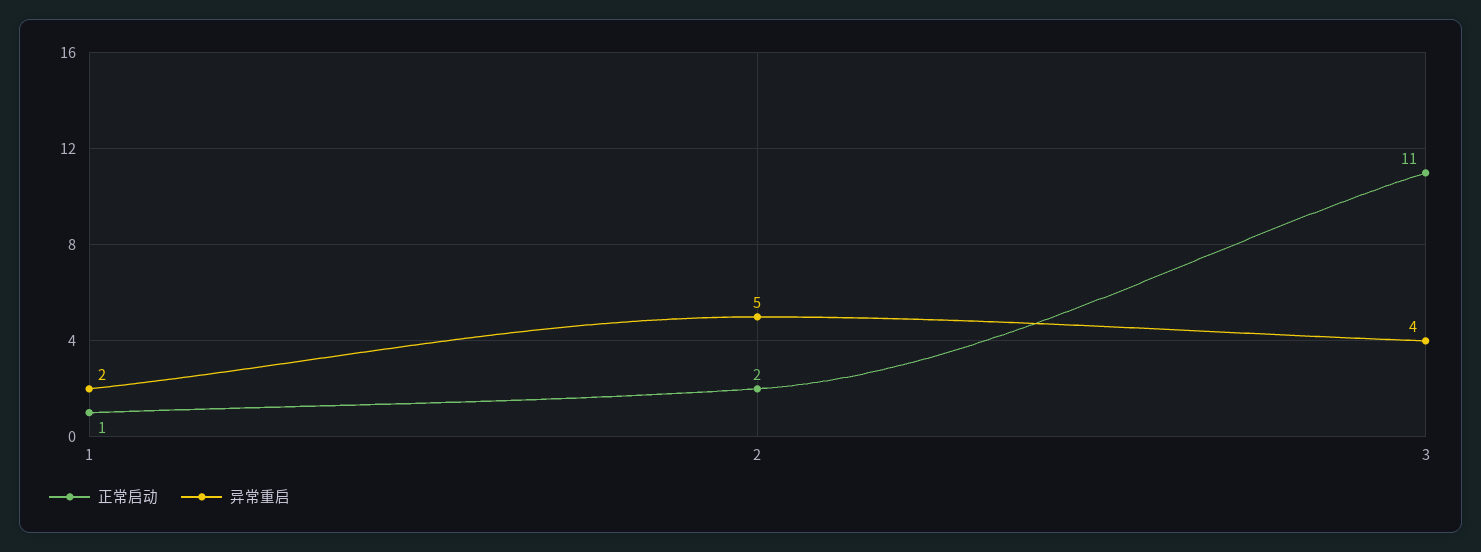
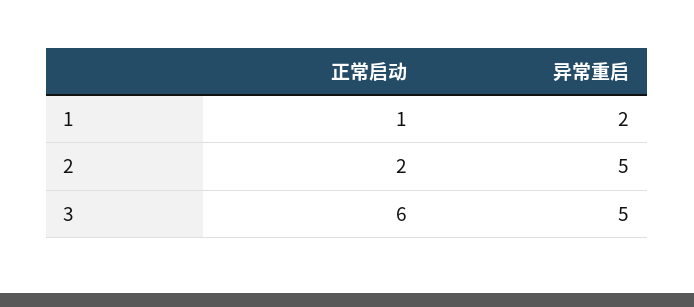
  {
    "正常启动": {
      "1": 1,
      "2": 2,
-     "3": 11
+     "3": 6
    },
    "异常重启": {
      "1": 2,
      "2": 5,
-     "3": 4
+     "3": 5
    }
  }

